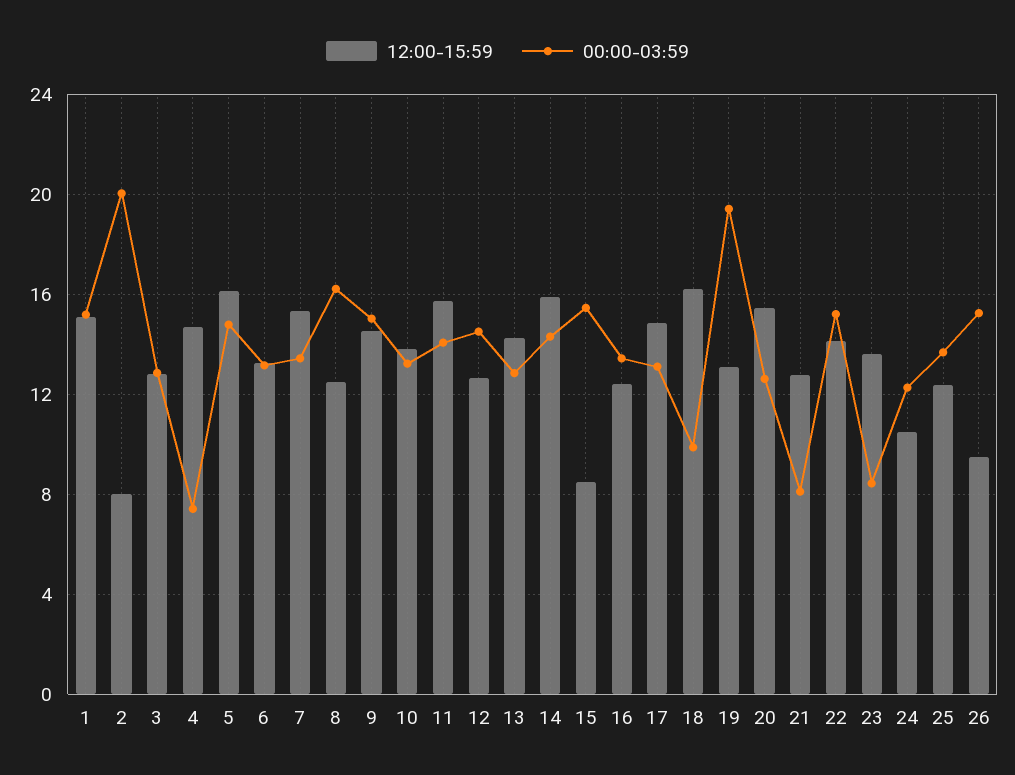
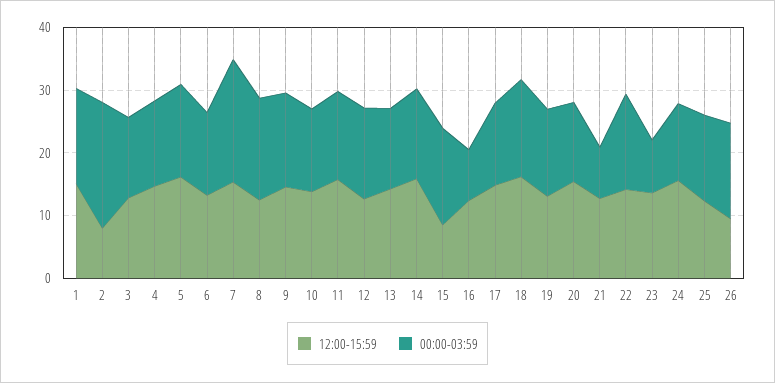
  {
    "12:00-15:59": {
      "1": 15,
      "2": 8,
      "3": 13,
      "4": 14.5,
      "5": 16,
      "6": 13.5,
      "7": 15.5,
      "8": 12.5,
      "9": 14.5,
      "10": 14,
      "11": 16,
      "12": 12.5,
      "13": 14.5,
      "14": 16,
      "15": 8.5,
      "16": 12.5,
      "17": 15,
      "18": 16,
      "19": 13,
      "20": 15.5,
      "21": 13,
      "22": 14,
      "23": 13.5,
-     "24": 10.5,
+     "24": 16,
      "25": 12.5,
      "26": 9.5
    },
    "00:00-03:59": {
      "1": 15,
      "2": 20,
      "3": 13,
-     "4": 7.5,
+     "4": 14,
      "5": 15,
      "6": 13,
-     "7": 13.5,
+     "7": 20,
      "8": 16,
      "9": 15,
      "10": 13,
      "11": 14,
      "12": 14.5,
      "13": 13,
      "14": 14.5,
      "15": 15.5,
-     "16": 13.5,
+     "16": 8,
      "17": 13,
-     "18": 10,
+     "18": 16,
-     "19": 19.5,
+     "19": 14,
      "20": 12.5,
      "21": 8,
      "22": 15,
      "23": 8.5,
      "24": 12.5,
      "25": 13.5,
      "26": 15.5
    }
  }

